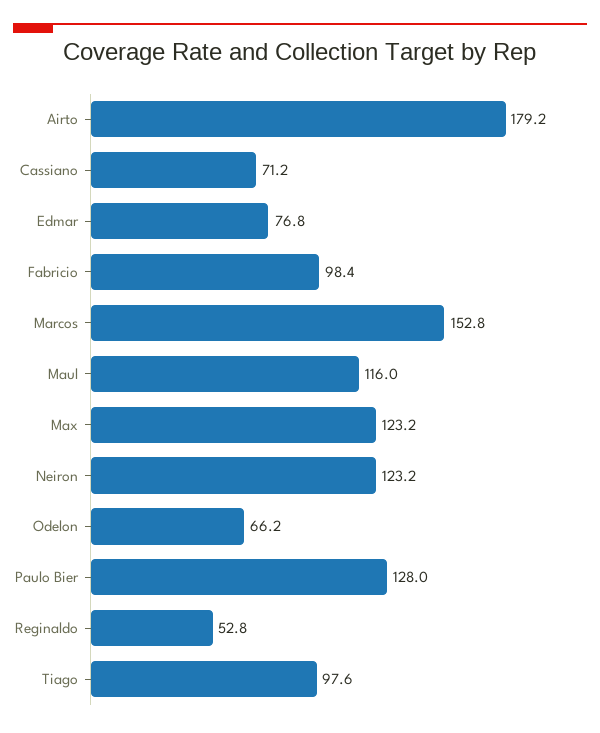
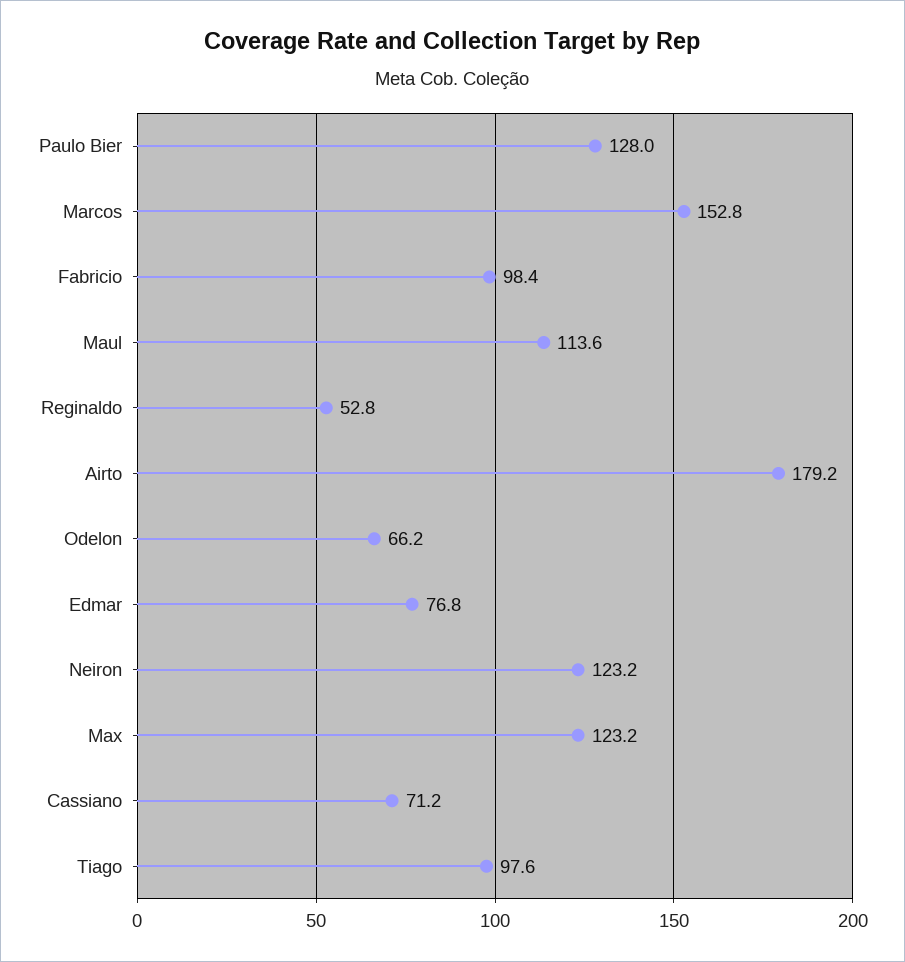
  {
    "Airto": 179.2,
    "Cassiano": 71.2,
    "Edmar": 76.8,
    "Fabricio": 98.4,
    "Marcos": 152.8,
-   "Maul": 116,
+   "Maul": 113.6,
    "Max": 123.2,
    "Neiron": 123.2,
    "Odelon": 66.2,
    "Paulo Bier": 128,
    "Reginaldo": 52.8,
    "Tiago": 97.6
  }

